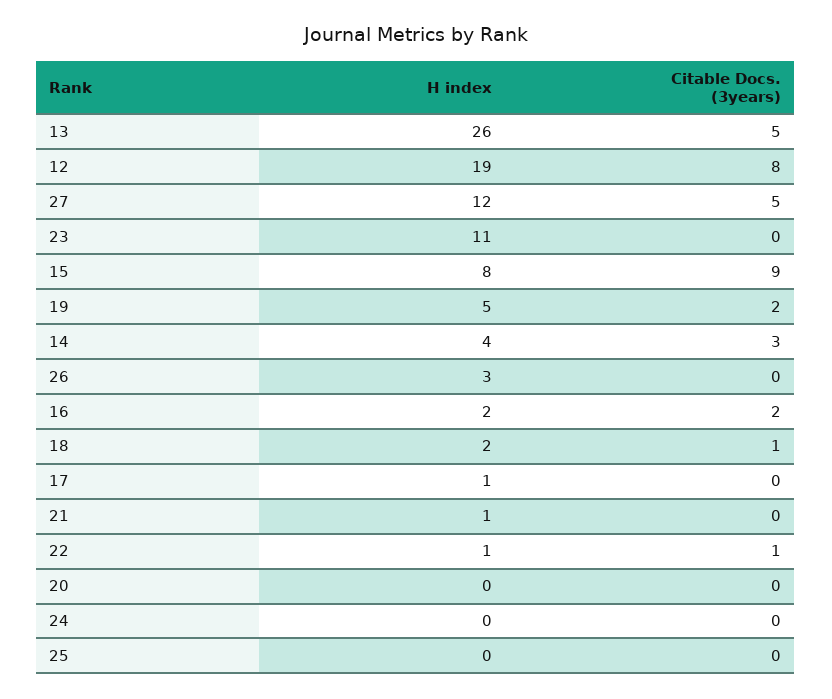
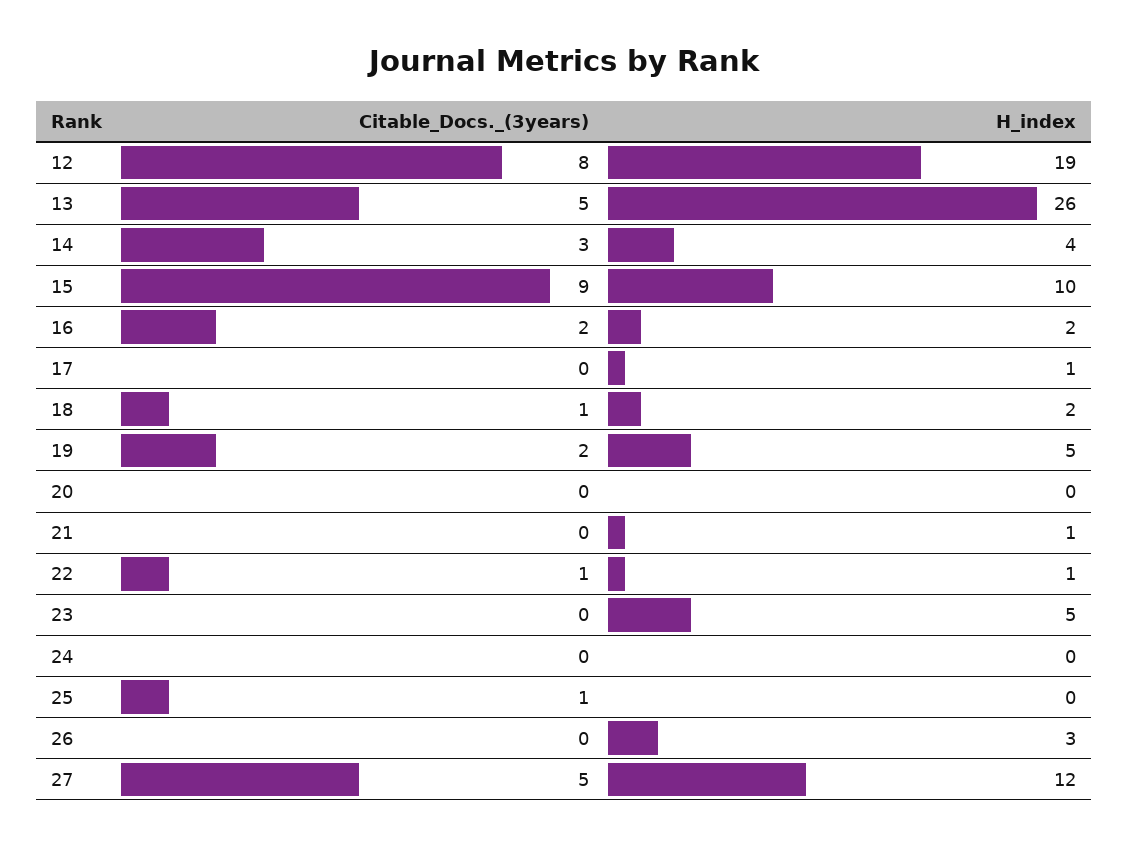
  {
    "H index": {
      "13": 26,
      "12": 19,
      "27": 12,
-     "23": 11,
+     "23": 5,
-     "15": 8,
+     "15": 10,
      "19": 5,
      "14": 4,
      "26": 3,
      "16": 2,
      "18": 2,
      "17": 1,
      "21": 1,
      "22": 1,
      "20": 0,
      "24": 0,
      "25": 0
    },
    "Citable Docs. (3years)": {
      "13": 5,
      "12": 8,
      "27": 5,
      "23": 0,
      "15": 9,
      "19": 2,
      "14": 3,
      "26": 0,
      "16": 2,
      "18": 1,
      "17": 0,
      "21": 0,
      "22": 1,
      "20": 0,
      "24": 0,
-     "25": 0
+     "25": 1
    }
  }

